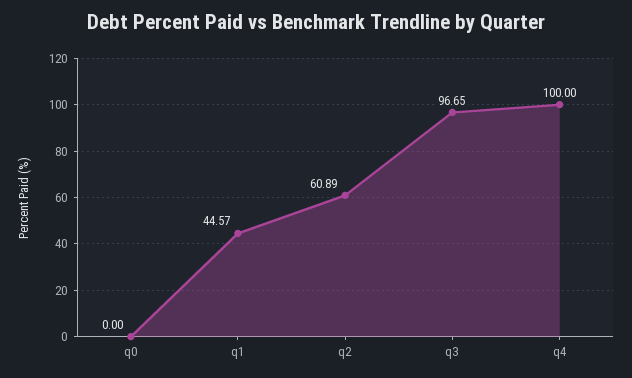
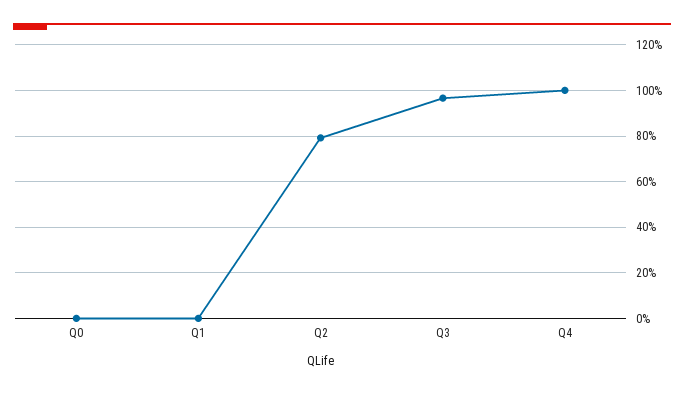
  {
    "q0": 0,
-   "q1": 44.57,
+   "q1": 0,
-   "q2": 60.89,
+   "q2": 80,
    "q3": 96.65,
    "q4": 100
  }

